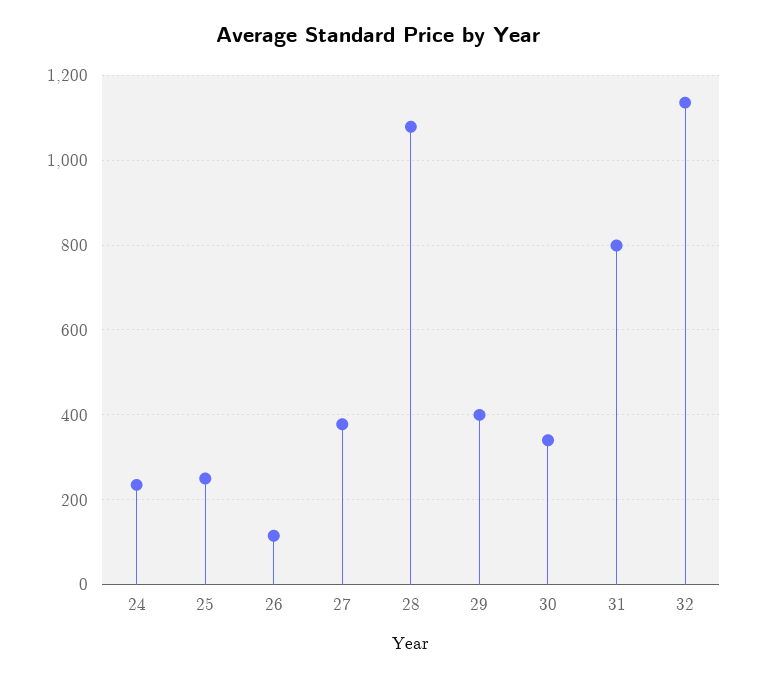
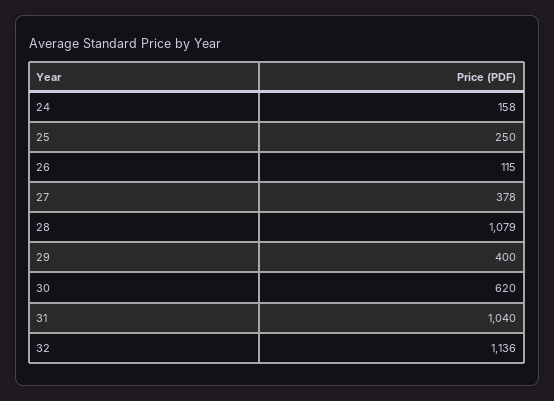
  {
-   "24": 240,
+   "24": 158,
    "25": 250,
    "26": 115,
    "27": 378,
    "28": 1079,
    "29": 400,
-   "30": 340,
+   "30": 620,
-   "31": 800,
+   "31": 1040,
    "32": 1136
  }

